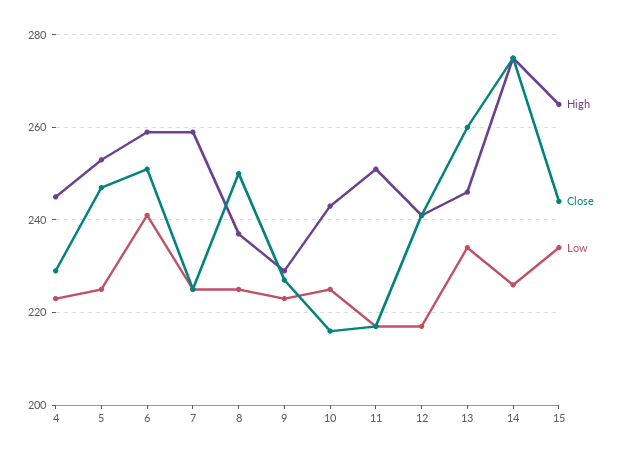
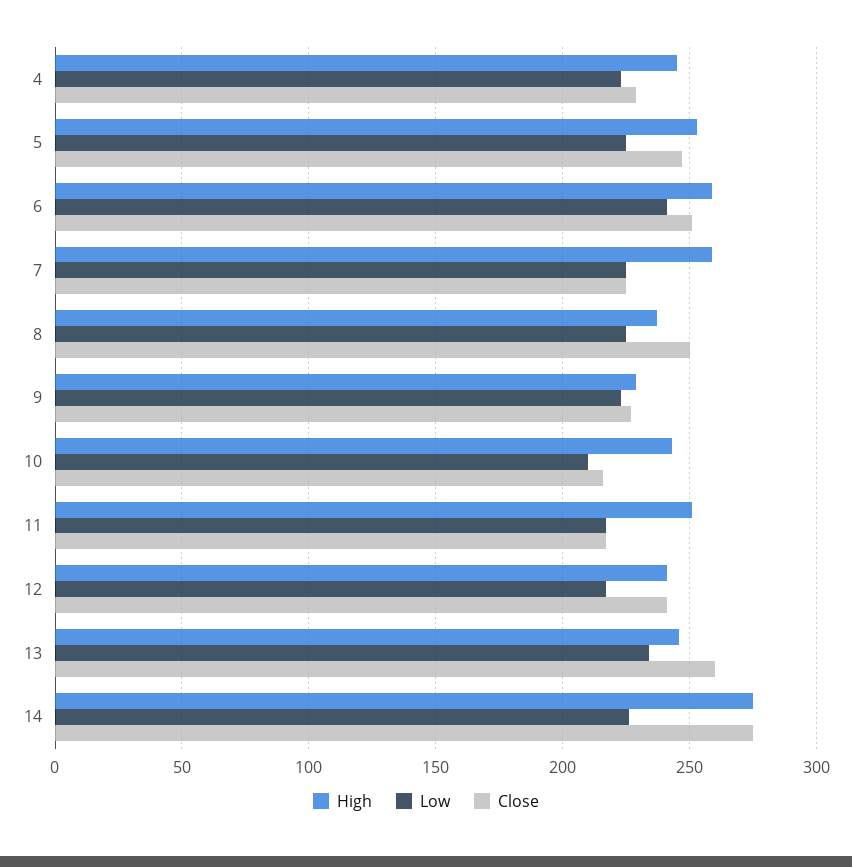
  {
    "High": {
      "4": 245,
      "5": 255,
      "6": 260,
      "7": 260,
      "8": 235,
      "9": 230,
      "10": 245,
      "11": 250,
      "12": 240,
      "13": 245,
-     "14": 275,
+     "14": 275
-     "15": 265
    },
    "Close": {
      "4": 230,
      "5": 245,
      "6": 250,
      "7": 225,
      "8": 250,
      "9": 225,
      "10": 215,
      "11": 215,
      "12": 240,
      "13": 260,
-     "14": 275,
+     "14": 275
-     "15": 245
    },
    "Low": {
      "4": 225,
      "5": 225,
      "6": 240,
      "7": 225,
      "8": 225,
      "9": 225,
-     "10": 225,
+     "10": 210,
      "11": 215,
      "12": 215,
      "13": 235,
-     "14": 225,
+     "14": 225
-     "15": 235
    }
  }

